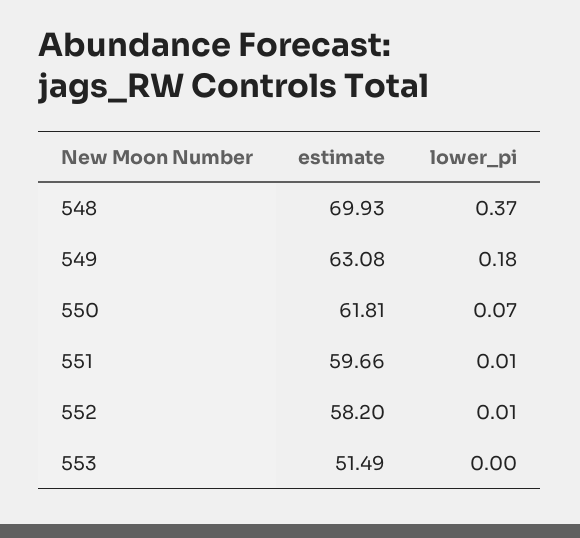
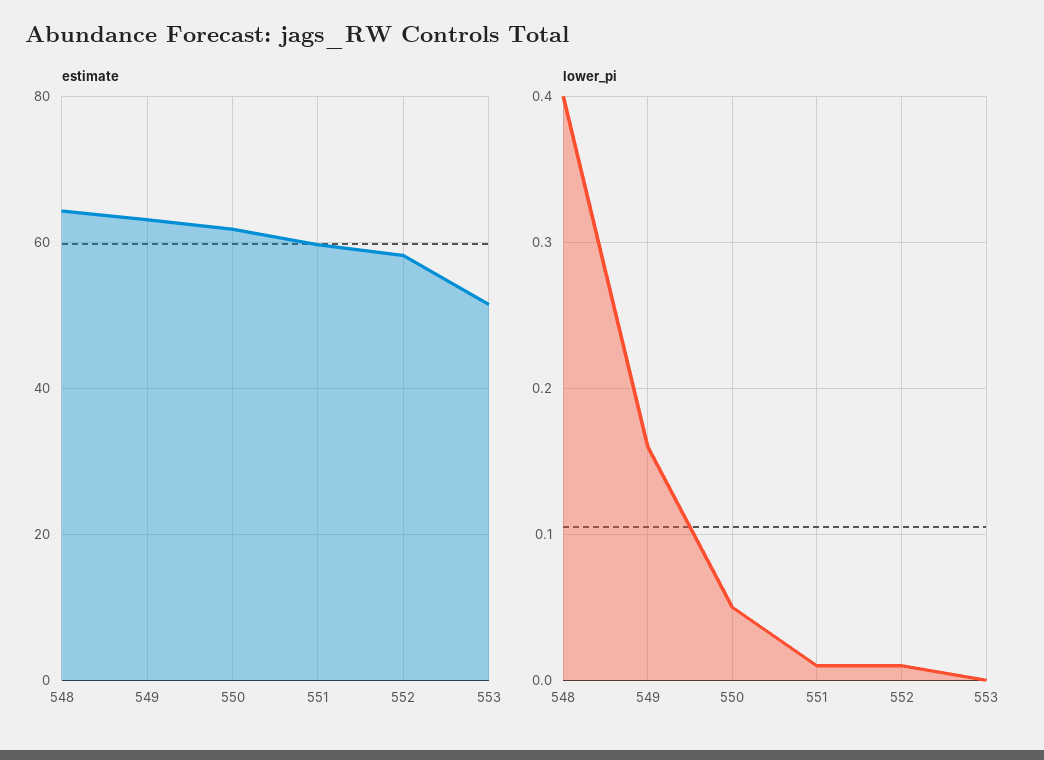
  {
    "estimate": {
-     "548": 69.93,
+     "548": 64,
      "549": 63.08,
      "550": 61.81,
      "551": 59.66,
      "552": 58.2,
      "553": 51.49
    },
    "lower_pi": {
-     "548": 0.37,
+     "548": 0.4,
-     "549": 0.18,
+     "549": 0.16,
-     "550": 0.07,
+     "550": 0.05,
      "551": 0.01,
      "552": 0.01,
      "553": 0
    }
  }

